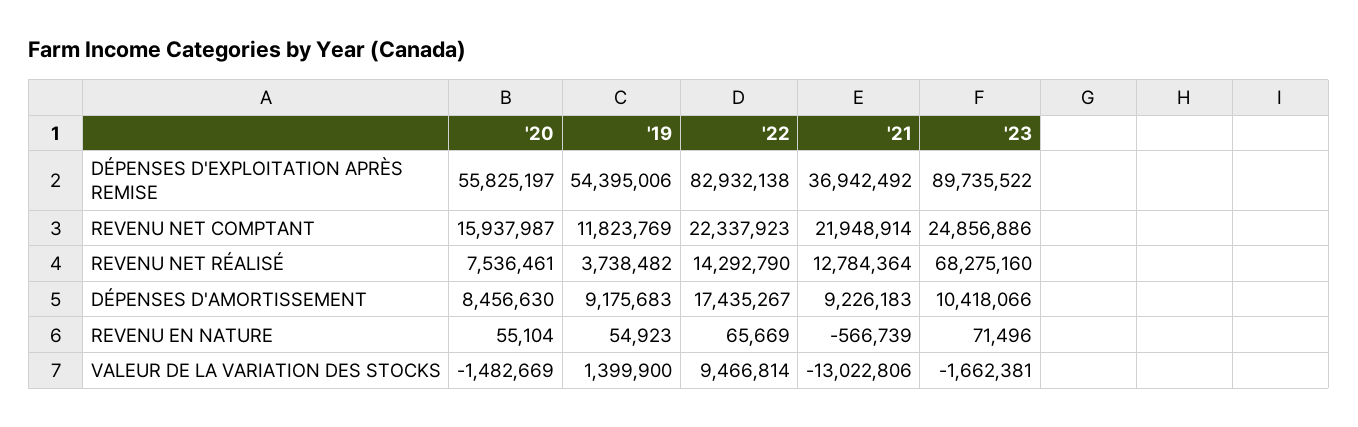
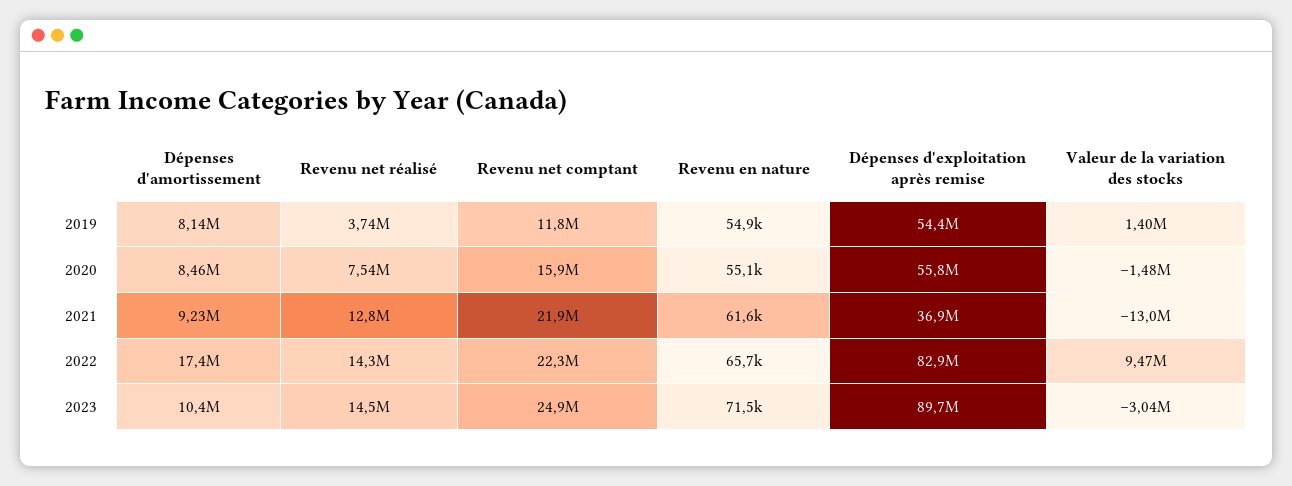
  {
    "'20": {
      "DÉPENSES D'EXPLOITATION APRÈS REMISE": 55825197,
      "REVENU NET COMPTANT": 15937987,
      "REVENU NET RÉALISÉ": 7536461,
      "DÉPENSES D'AMORTISSEMENT": 8456630,
      "REVENU EN NATURE": 55104,
      "VALEUR DE LA VARIATION DES STOCKS": -1482669
    },
    "'19": {
      "DÉPENSES D'EXPLOITATION APRÈS REMISE": 54395006,
      "REVENU NET COMPTANT": 11823769,
      "REVENU NET RÉALISÉ": 3738482,
-     "DÉPENSES D'AMORTISSEMENT": 9175683,
+     "DÉPENSES D'AMORTISSEMENT": 8140000,
      "REVENU EN NATURE": 54923,
      "VALEUR DE LA VARIATION DES STOCKS": 1399900
    },
    "'22": {
      "DÉPENSES D'EXPLOITATION APRÈS REMISE": 82932138,
      "REVENU NET COMPTANT": 22337923,
      "REVENU NET RÉALISÉ": 14292790,
      "DÉPENSES D'AMORTISSEMENT": 17435267,
      "REVENU EN NATURE": 65669,
      "VALEUR DE LA VARIATION DES STOCKS": 9466814
    },
    "'21": {
      "DÉPENSES D'EXPLOITATION APRÈS REMISE": 36942492,
      "REVENU NET COMPTANT": 21948914,
      "REVENU NET RÉALISÉ": 12784364,
      "DÉPENSES D'AMORTISSEMENT": 9226183,
-     "REVENU EN NATURE": -566739,
+     "REVENU EN NATURE": 61600,
      "VALEUR DE LA VARIATION DES STOCKS": -13022806
    },
    "'23": {
      "DÉPENSES D'EXPLOITATION APRÈS REMISE": 89735522,
      "REVENU NET COMPTANT": 24856886,
-     "REVENU NET RÉALISÉ": 68275160,
+     "REVENU NET RÉALISÉ": 14500000,
      "DÉPENSES D'AMORTISSEMENT": 10418066,
      "REVENU EN NATURE": 71496,
-     "VALEUR DE LA VARIATION DES STOCKS": -1662381
+     "VALEUR DE LA VARIATION DES STOCKS": -3040000
    }
  }

